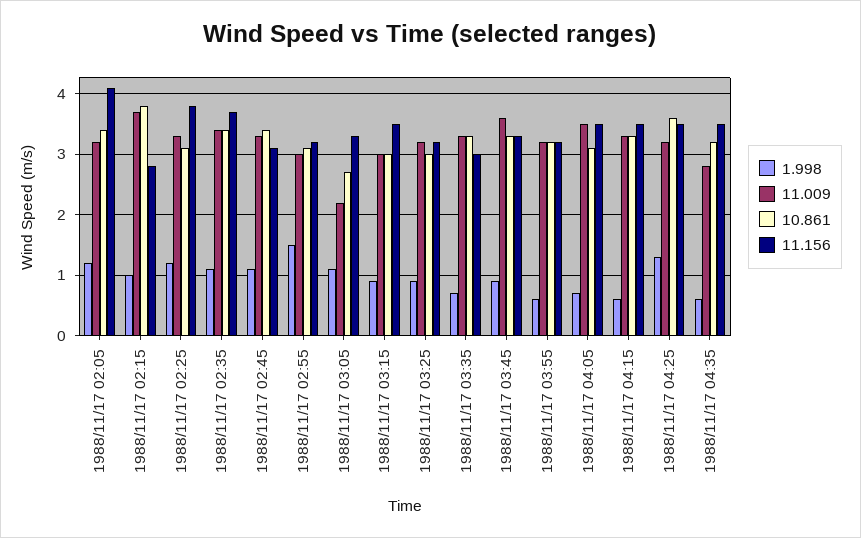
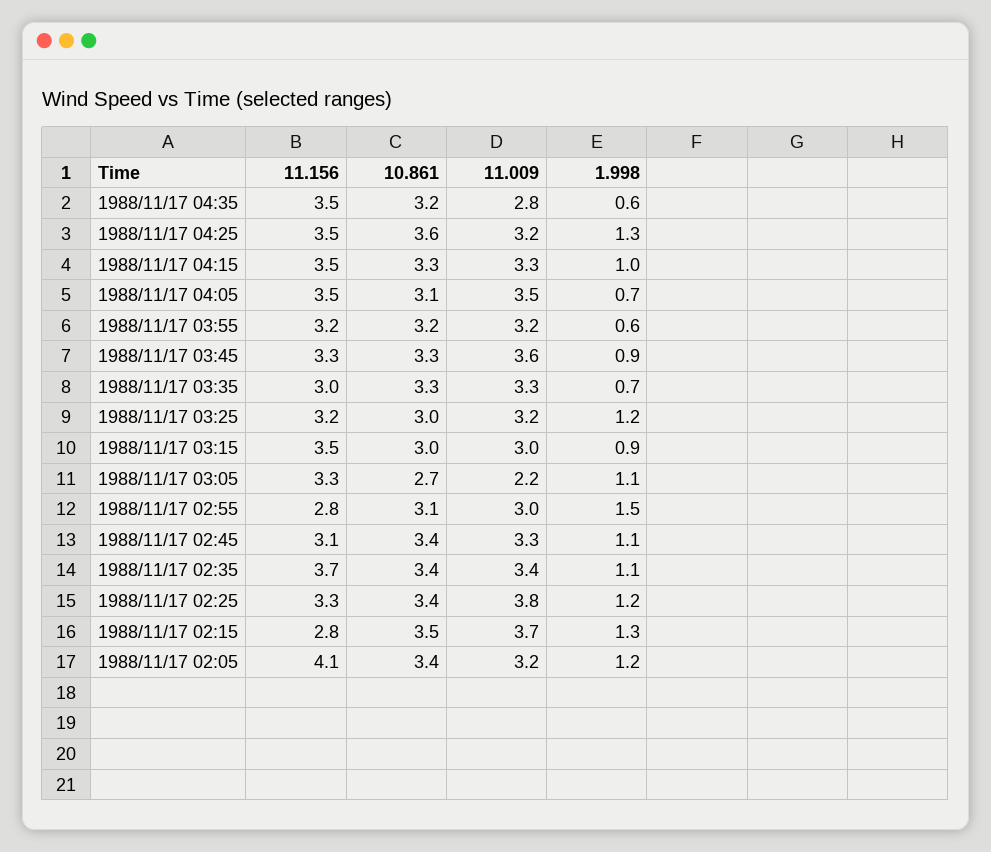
  {
    "1.998": {
      "1988/11/17 02:05": 1.2,
-     "1988/11/17 02:15": 1,
+     "1988/11/17 02:15": 1.3,
      "1988/11/17 02:25": 1.2,
      "1988/11/17 02:35": 1.1,
      "1988/11/17 02:45": 1.1,
      "1988/11/17 02:55": 1.5,
      "1988/11/17 03:05": 1.1,
      "1988/11/17 03:15": 0.9,
-     "1988/11/17 03:25": 0.9,
+     "1988/11/17 03:25": 1.2,
      "1988/11/17 03:35": 0.7,
      "1988/11/17 03:45": 0.9,
      "1988/11/17 03:55": 0.6,
      "1988/11/17 04:05": 0.7,
-     "1988/11/17 04:15": 0.6,
+     "1988/11/17 04:15": 1,
      "1988/11/17 04:25": 1.3,
      "1988/11/17 04:35": 0.6
    },
    "11.009": {
      "1988/11/17 02:05": 3.2,
      "1988/11/17 02:15": 3.7,
-     "1988/11/17 02:25": 3.3,
+     "1988/11/17 02:25": 3.8,
      "1988/11/17 02:35": 3.4,
      "1988/11/17 02:45": 3.3,
      "1988/11/17 02:55": 3,
      "1988/11/17 03:05": 2.2,
      "1988/11/17 03:15": 3,
      "1988/11/17 03:25": 3.2,
      "1988/11/17 03:35": 3.3,
      "1988/11/17 03:45": 3.6,
      "1988/11/17 03:55": 3.2,
      "1988/11/17 04:05": 3.5,
      "1988/11/17 04:15": 3.3,
      "1988/11/17 04:25": 3.2,
      "1988/11/17 04:35": 2.8
    },
    "10.861": {
      "1988/11/17 02:05": 3.4,
-     "1988/11/17 02:15": 3.8,
+     "1988/11/17 02:15": 3.5,
-     "1988/11/17 02:25": 3.1,
+     "1988/11/17 02:25": 3.4,
      "1988/11/17 02:35": 3.4,
      "1988/11/17 02:45": 3.4,
      "1988/11/17 02:55": 3.1,
      "1988/11/17 03:05": 2.7,
      "1988/11/17 03:15": 3,
      "1988/11/17 03:25": 3,
      "1988/11/17 03:35": 3.3,
      "1988/11/17 03:45": 3.3,
      "1988/11/17 03:55": 3.2,
      "1988/11/17 04:05": 3.1,
      "1988/11/17 04:15": 3.3,
      "1988/11/17 04:25": 3.6,
      "1988/11/17 04:35": 3.2
    },
    "11.156": {
      "1988/11/17 02:05": 4.1,
      "1988/11/17 02:15": 2.8,
-     "1988/11/17 02:25": 3.8,
+     "1988/11/17 02:25": 3.3,
      "1988/11/17 02:35": 3.7,
      "1988/11/17 02:45": 3.1,
-     "1988/11/17 02:55": 3.2,
+     "1988/11/17 02:55": 2.8,
      "1988/11/17 03:05": 3.3,
      "1988/11/17 03:15": 3.5,
      "1988/11/17 03:25": 3.2,
      "1988/11/17 03:35": 3,
      "1988/11/17 03:45": 3.3,
      "1988/11/17 03:55": 3.2,
      "1988/11/17 04:05": 3.5,
      "1988/11/17 04:15": 3.5,
      "1988/11/17 04:25": 3.5,
      "1988/11/17 04:35": 3.5
    }
  }

